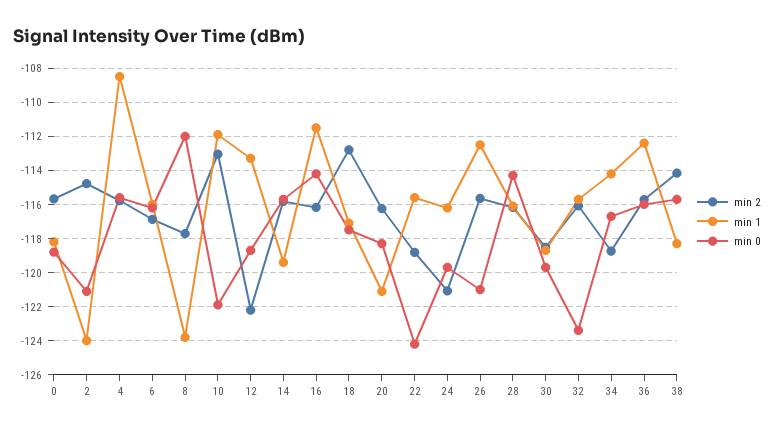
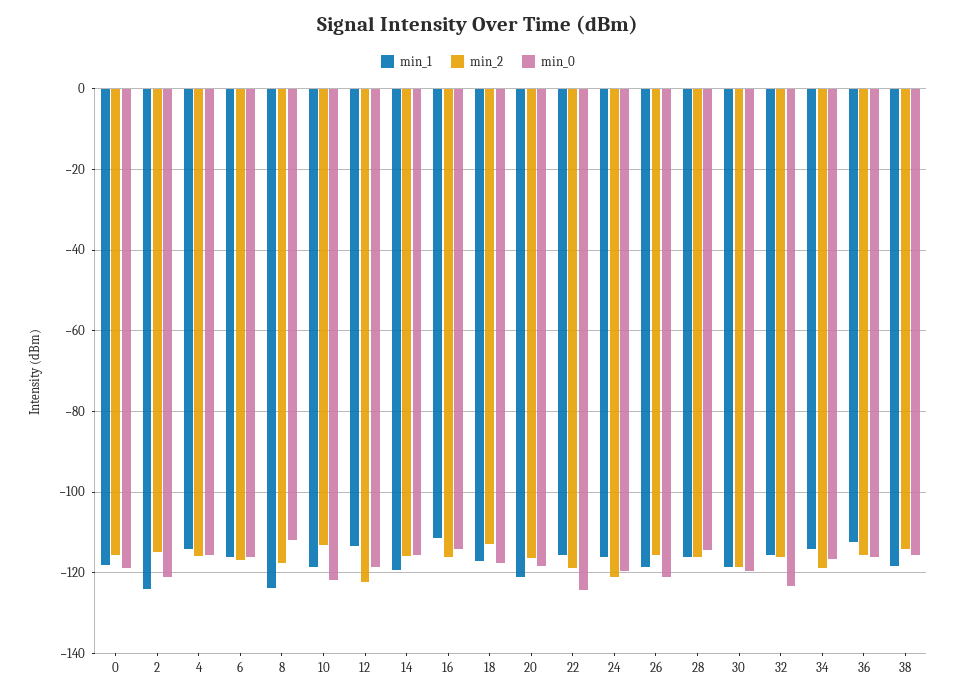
  {
    "min 2": {
      "0": -115.5,
      "2": -115,
      "4": -116,
      "6": -117,
      "8": -117.5,
      "10": -113,
      "12": -122,
      "14": -116,
      "16": -116,
      "18": -113,
      "20": -116,
      "22": -119,
      "24": -121,
      "26": -115.5,
      "28": -116,
      "30": -118.5,
      "32": -116,
      "34": -118.5,
      "36": -115.5,
      "38": -114
    },
    "min 1": {
      "0": -118,
      "2": -124,
-     "4": -108.5,
+     "4": -114,
      "6": -116,
      "8": -124,
-     "10": -112,
+     "10": -118,
      "12": -113.5,
      "14": -119.5,
      "16": -111.5,
      "18": -117,
      "20": -121,
      "22": -115.5,
      "24": -116,
-     "26": -112.5,
+     "26": -118,
      "28": -116,
      "30": -118.5,
      "32": -115.5,
      "34": -114,
      "36": -112.5,
      "38": -118.5
    },
    "min 0": {
      "0": -119,
      "2": -121,
      "4": -115.5,
      "6": -116,
      "8": -112,
      "10": -122,
      "12": -118.5,
      "14": -115.5,
      "16": -114,
      "18": -117.5,
      "20": -118.5,
      "22": -124,
      "24": -119.5,
      "26": -121,
      "28": -114.5,
      "30": -119.5,
      "32": -123.5,
      "34": -116.5,
      "36": -116,
      "38": -115.5
    }
  }

